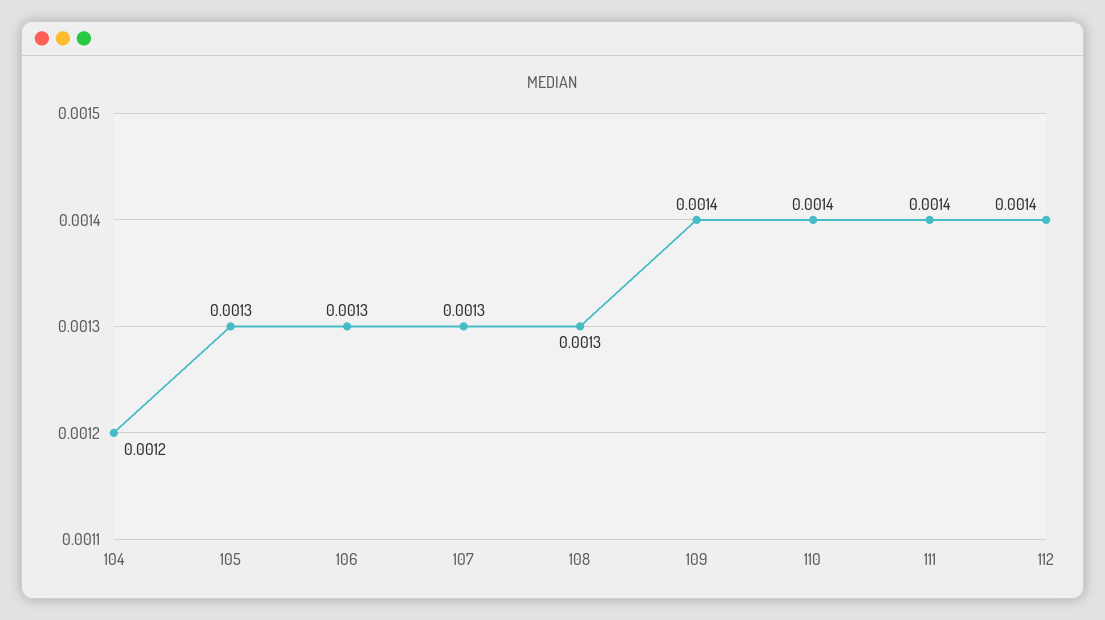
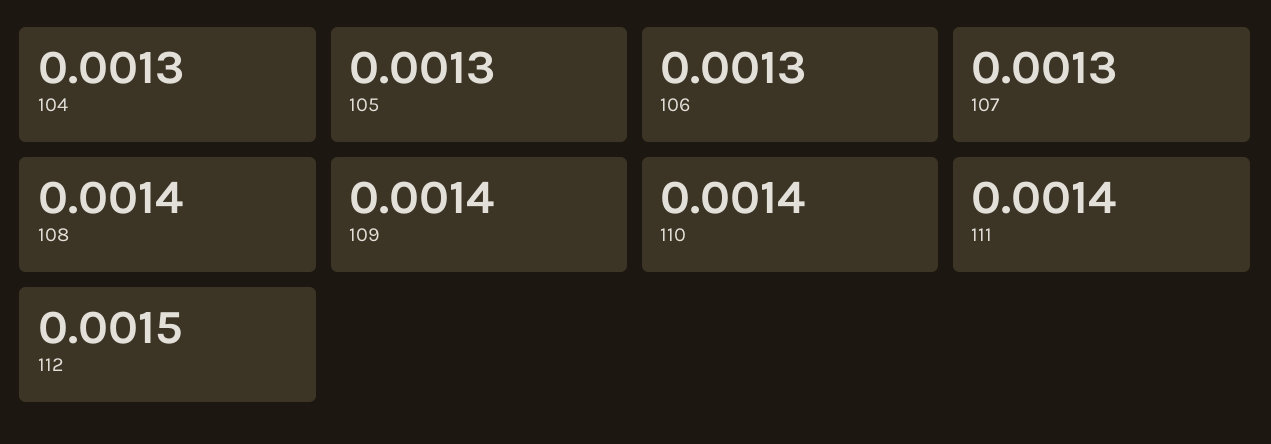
  {
-   "104": 0.0012,
+   "104": 0.0013,
    "105": 0.0013,
    "106": 0.0013,
    "107": 0.0013,
-   "108": 0.0013,
+   "108": 0.0014,
    "109": 0.0014,
    "110": 0.0014,
    "111": 0.0014,
-   "112": 0.0014
+   "112": 0.0015
  }

